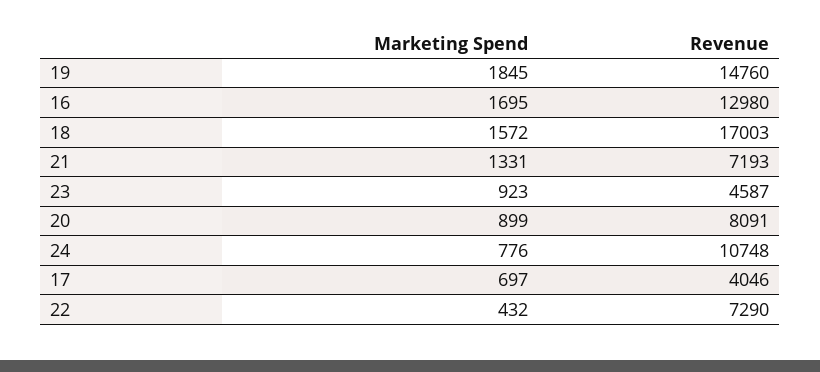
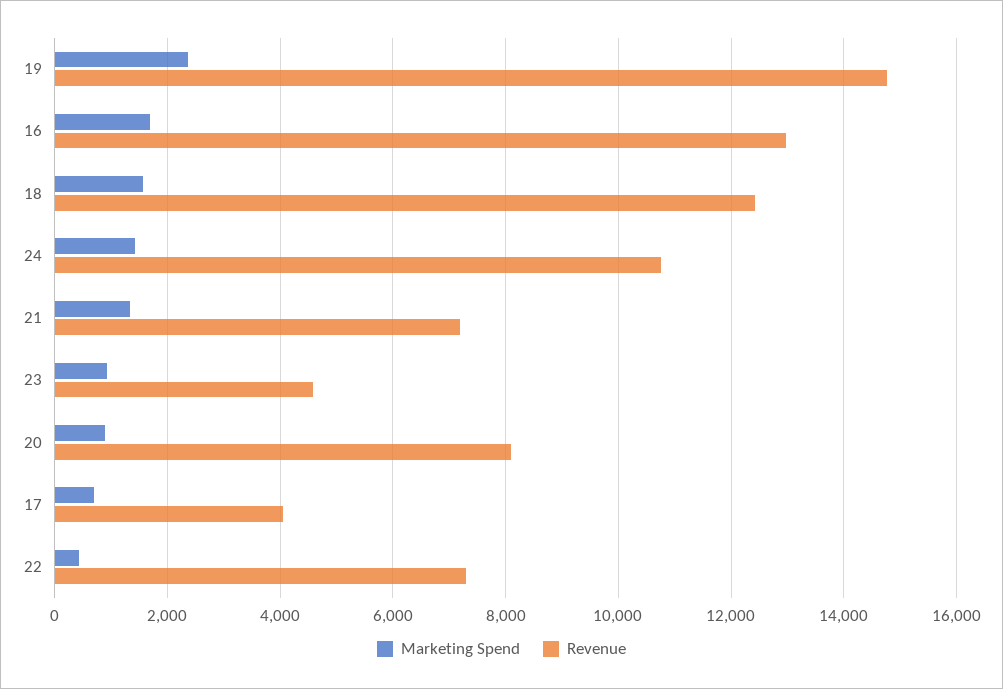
  {
    "Marketing Spend": {
-     "19": 1845,
+     "19": 2400,
      "16": 1695,
      "18": 1572,
      "21": 1331,
      "23": 923,
      "20": 899,
-     "24": 776,
+     "24": 1400,
      "17": 697,
      "22": 432
    },
    "Revenue": {
      "19": 14760,
      "16": 12980,
-     "18": 17003,
+     "18": 12400,
      "21": 7193,
      "23": 4587,
      "20": 8091,
      "24": 10748,
      "17": 4046,
      "22": 7290
    }
  }

